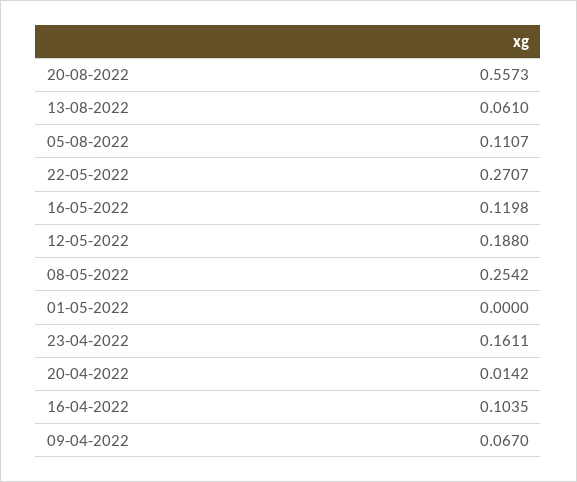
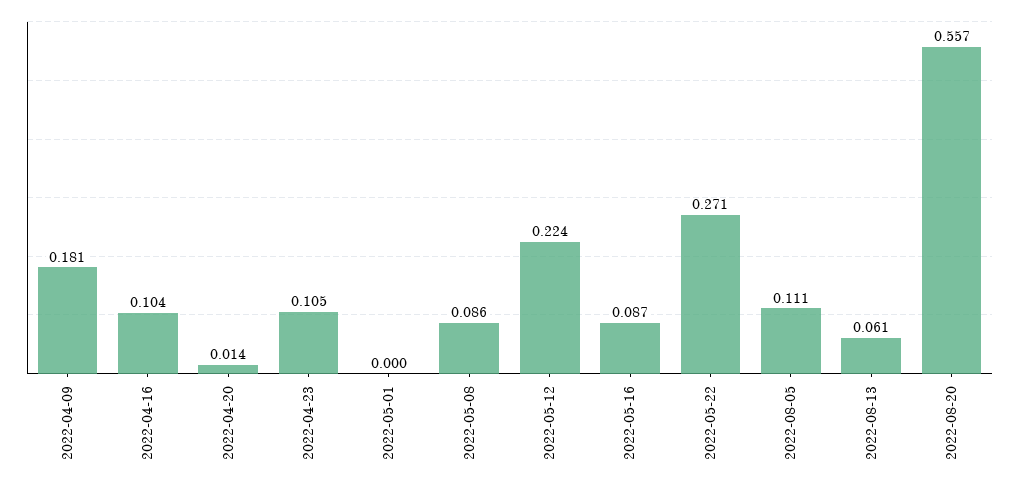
  {
    "20-08-2022": 0.5573,
    "13-08-2022": 0.061,
    "05-08-2022": 0.1107,
    "22-05-2022": 0.2707,
-   "16-05-2022": 0.1198,
+   "16-05-2022": 0.087,
-   "12-05-2022": 0.188,
+   "12-05-2022": 0.224,
-   "08-05-2022": 0.2542,
+   "08-05-2022": 0.086,
    "01-05-2022": 0,
-   "23-04-2022": 0.1611,
+   "23-04-2022": 0.105,
    "20-04-2022": 0.0142,
    "16-04-2022": 0.1035,
-   "09-04-2022": 0.067
+   "09-04-2022": 0.181
  }

